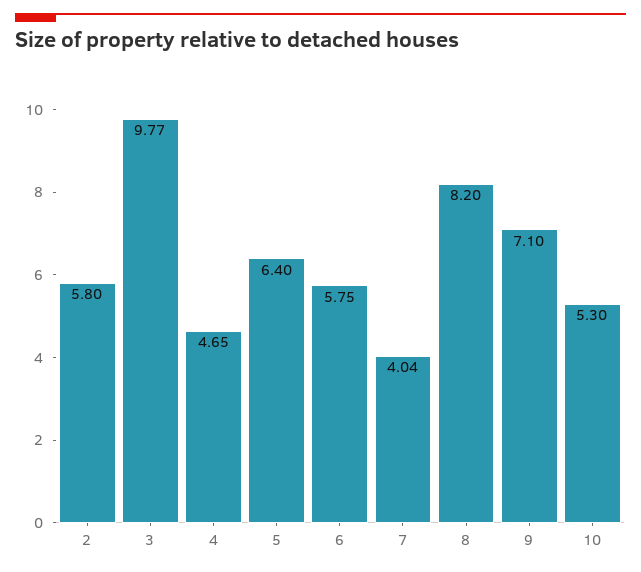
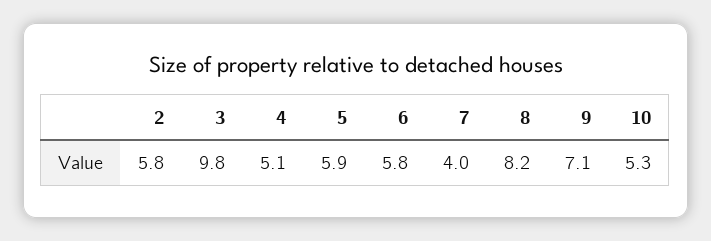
  {
    "2": 5.8,
    "3": 9.77,
-   "4": 4.65,
+   "4": 5.1,
-   "5": 6.4,
+   "5": 5.9,
    "6": 5.75,
    "7": 4.04,
    "8": 8.2,
    "9": 7.1,
    "10": 5.3
  }

